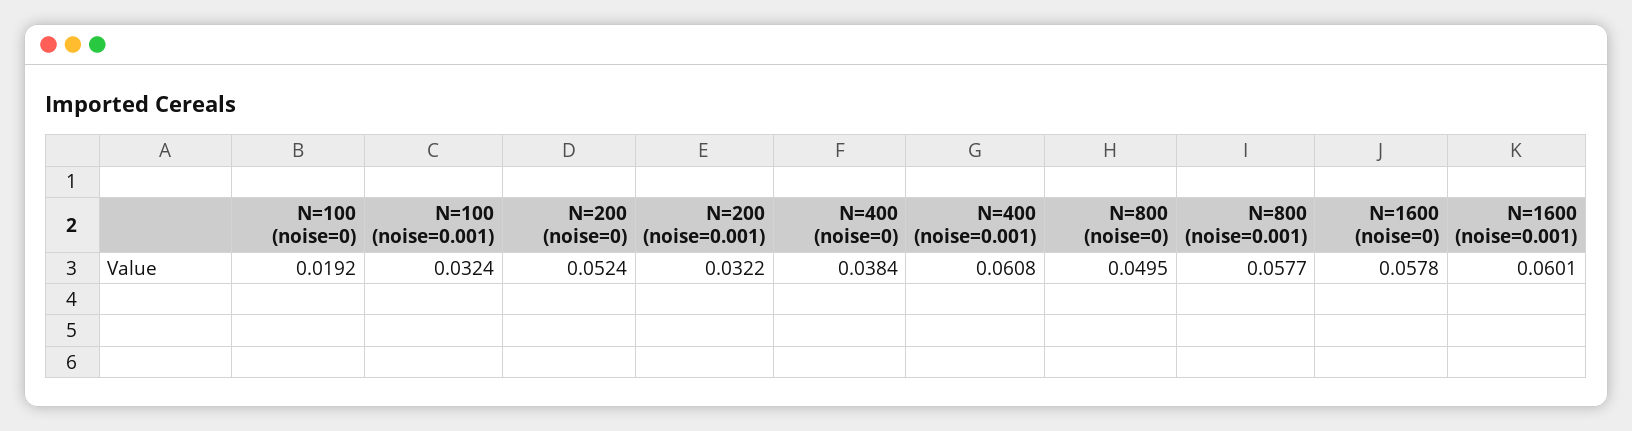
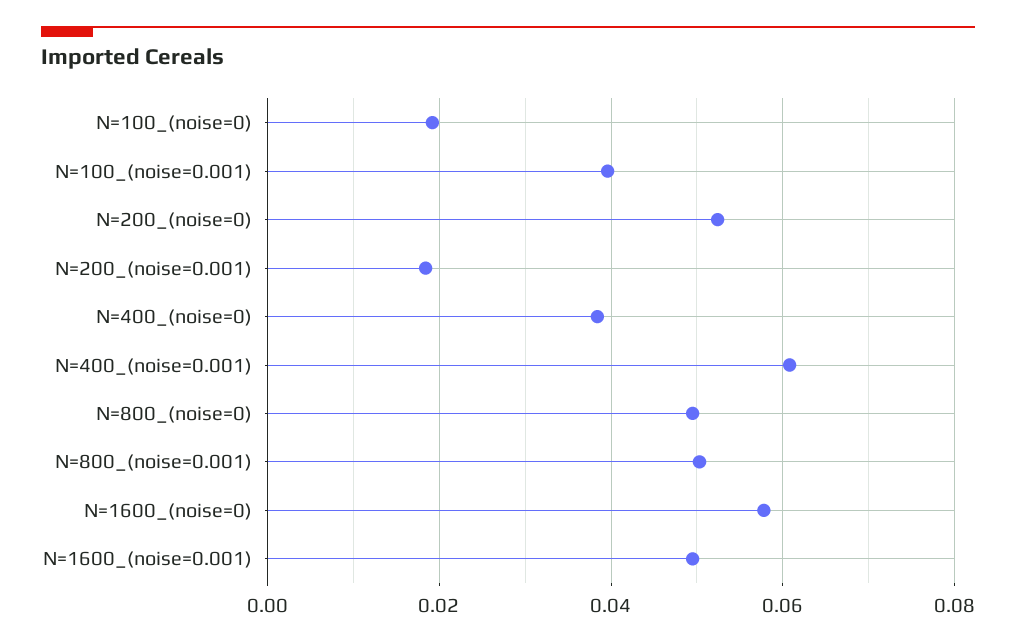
  {
    "N=100 (noise=0)": 0.0192,
-   "N=100 (noise=0.001)": 0.0324,
+   "N=100 (noise=0.001)": 0.04,
    "N=200 (noise=0)": 0.0524,
-   "N=200 (noise=0.001)": 0.0322,
+   "N=200 (noise=0.001)": 0.018,
    "N=400 (noise=0)": 0.0384,
    "N=400 (noise=0.001)": 0.0608,
    "N=800 (noise=0)": 0.0495,
-   "N=800 (noise=0.001)": 0.0577,
+   "N=800 (noise=0.001)": 0.05,
    "N=1600 (noise=0)": 0.0578,
-   "N=1600 (noise=0.001)": 0.0601
+   "N=1600 (noise=0.001)": 0.05
  }

